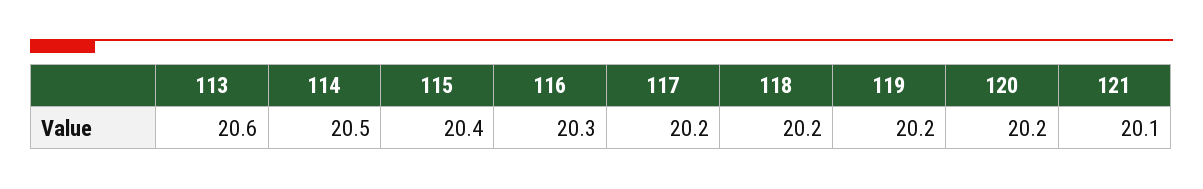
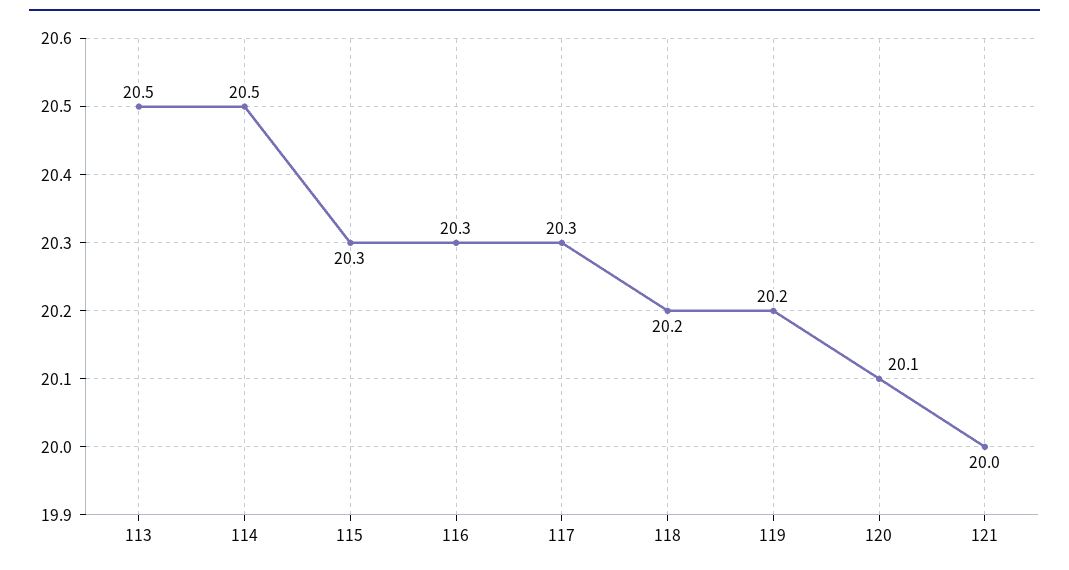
  {
-   "113": 20.6,
+   "113": 20.5,
    "114": 20.5,
-   "115": 20.4,
+   "115": 20.3,
    "116": 20.3,
-   "117": 20.2,
+   "117": 20.3,
    "118": 20.2,
    "119": 20.2,
-   "120": 20.2,
+   "120": 20.1,
-   "121": 20.1
+   "121": 20
  }

